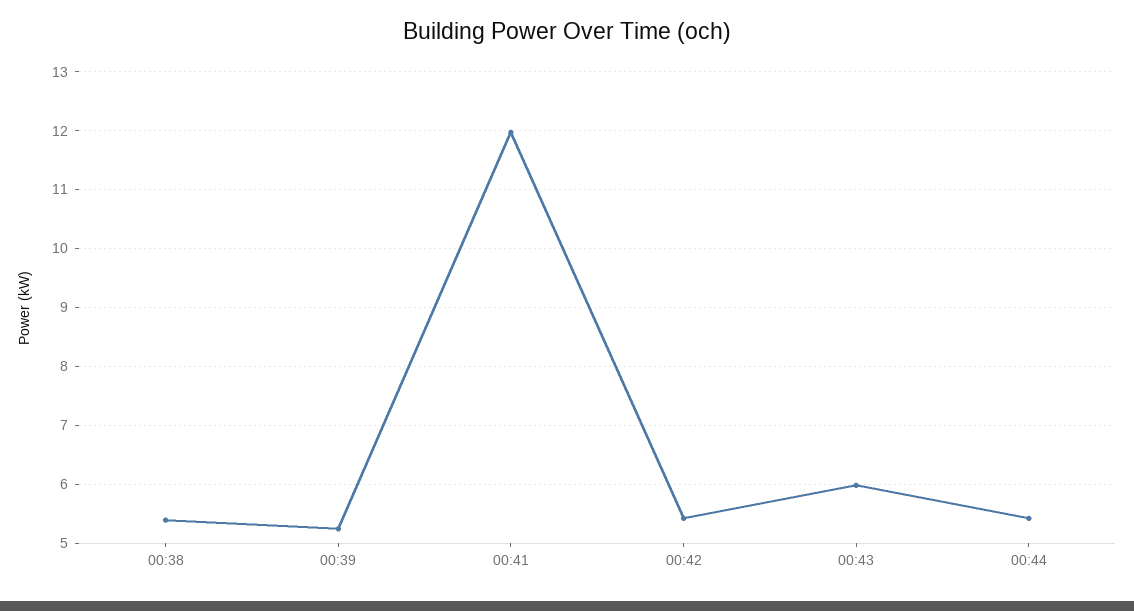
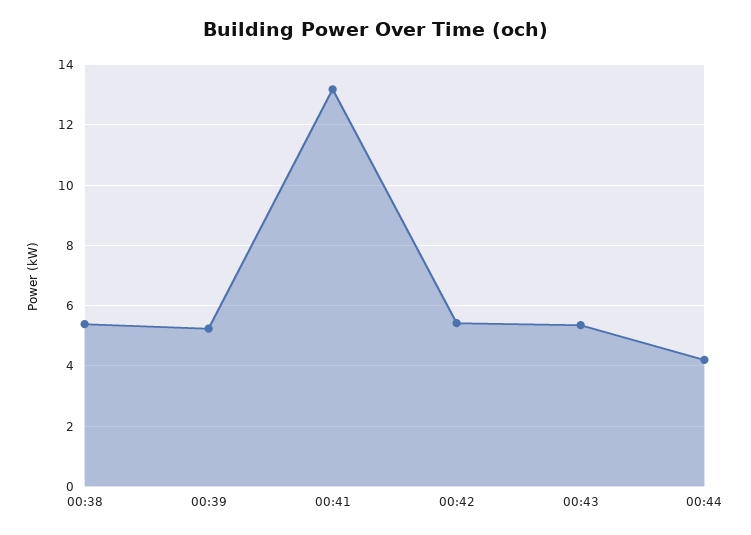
  {
    "00:38": 5.4,
    "00:39": 5.2,
-   "00:41": 12,
+   "00:41": 13.2,
    "00:42": 5.4,
-   "00:43": 6,
+   "00:43": 5.4,
-   "00:44": 5.4
+   "00:44": 4.2
  }

